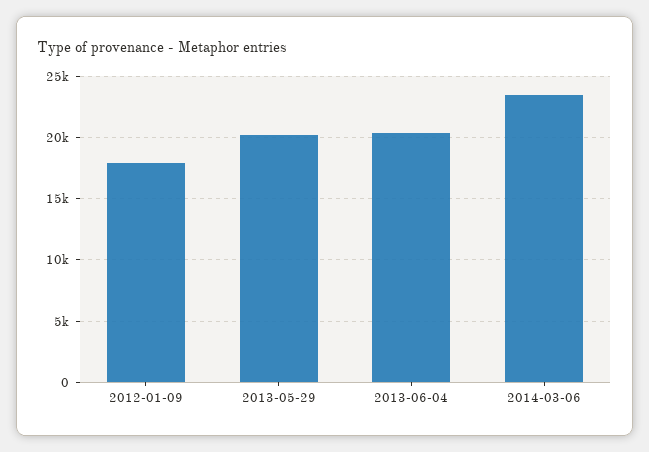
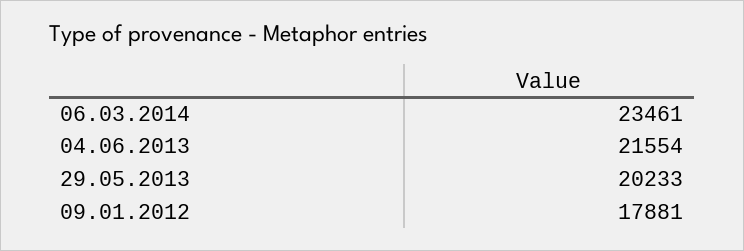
  {
    "2012-01-09": 17881,
    "2013-05-29": 20233,
-   "2013-06-04": 20500,
+   "2013-06-04": 21554,
    "2014-03-06": 23461
  }

